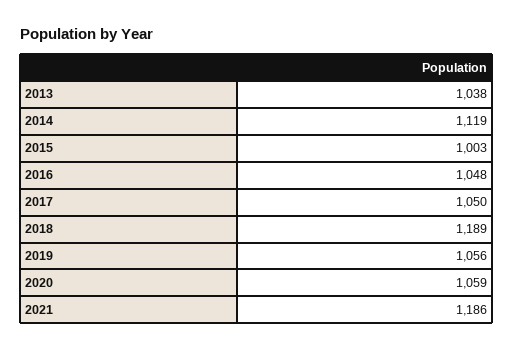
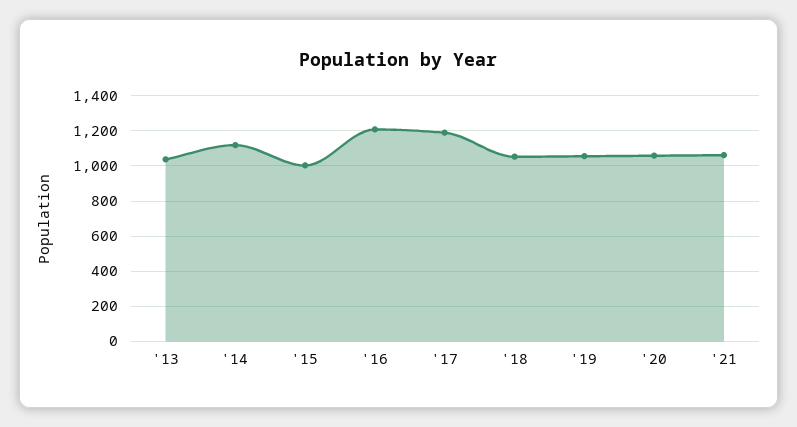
  {
    "2013": 1038,
    "2014": 1119,
    "2015": 1003,
-   "2016": 1048,
+   "2016": 1200,
-   "2017": 1050,
+   "2017": 1200,
-   "2018": 1189,
+   "2018": 1050,
    "2019": 1056,
    "2020": 1059,
-   "2021": 1186
+   "2021": 1050
  }

